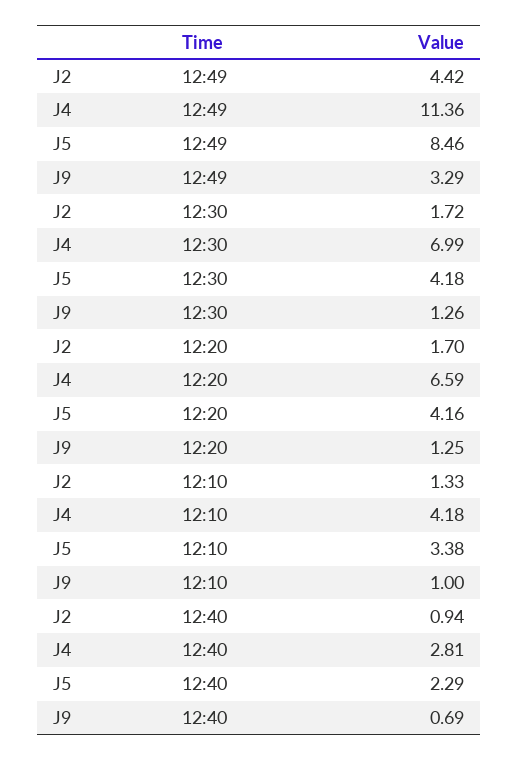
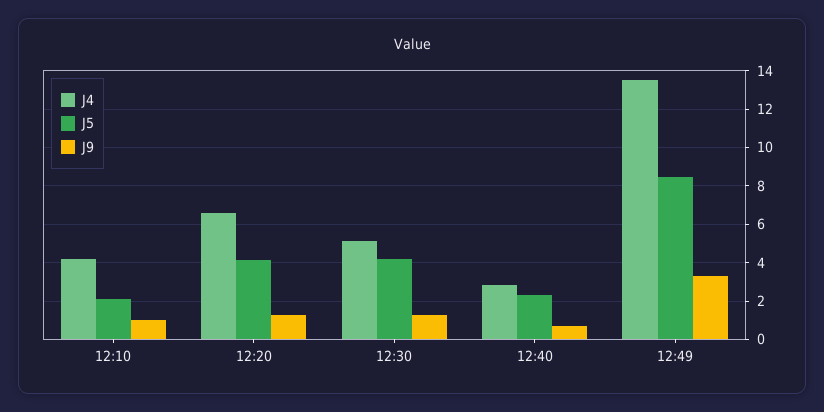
  {
-   "J2": {
-     "12:49": 4.42,
-     "12:30": 1.72,
-     "12:20": 1.7,
-     "12:10": 1.33,
-     "12:40": 0.94
-   },
    "J4": {
-     "12:49": 11.36,
+     "12:49": 13.5,
-     "12:30": 6.99,
+     "12:30": 5,
      "12:20": 6.59,
      "12:10": 4.18,
      "12:40": 2.81
    },
    "J5": {
      "12:49": 8.46,
      "12:30": 4.18,
      "12:20": 4.16,
-     "12:10": 3.38,
+     "12:10": 2,
      "12:40": 2.29
    },
    "J9": {
      "12:49": 3.29,
      "12:30": 1.26,
      "12:20": 1.25,
      "12:10": 1,
      "12:40": 0.69
    }
  }

